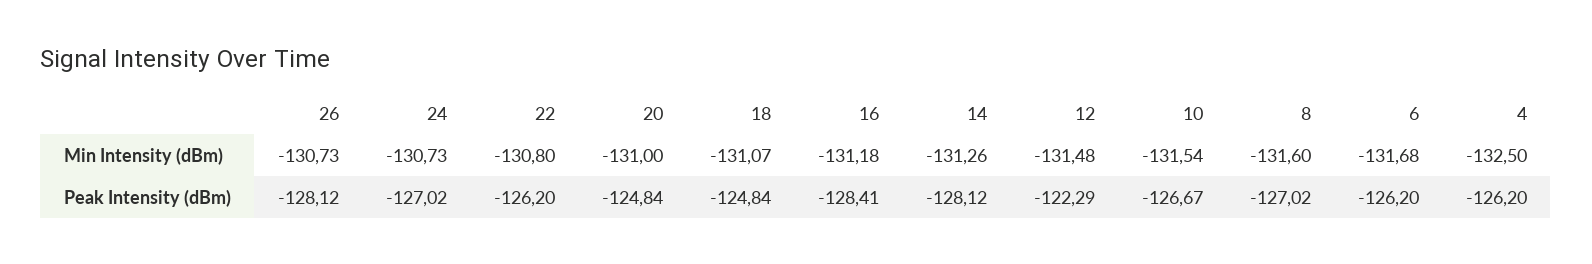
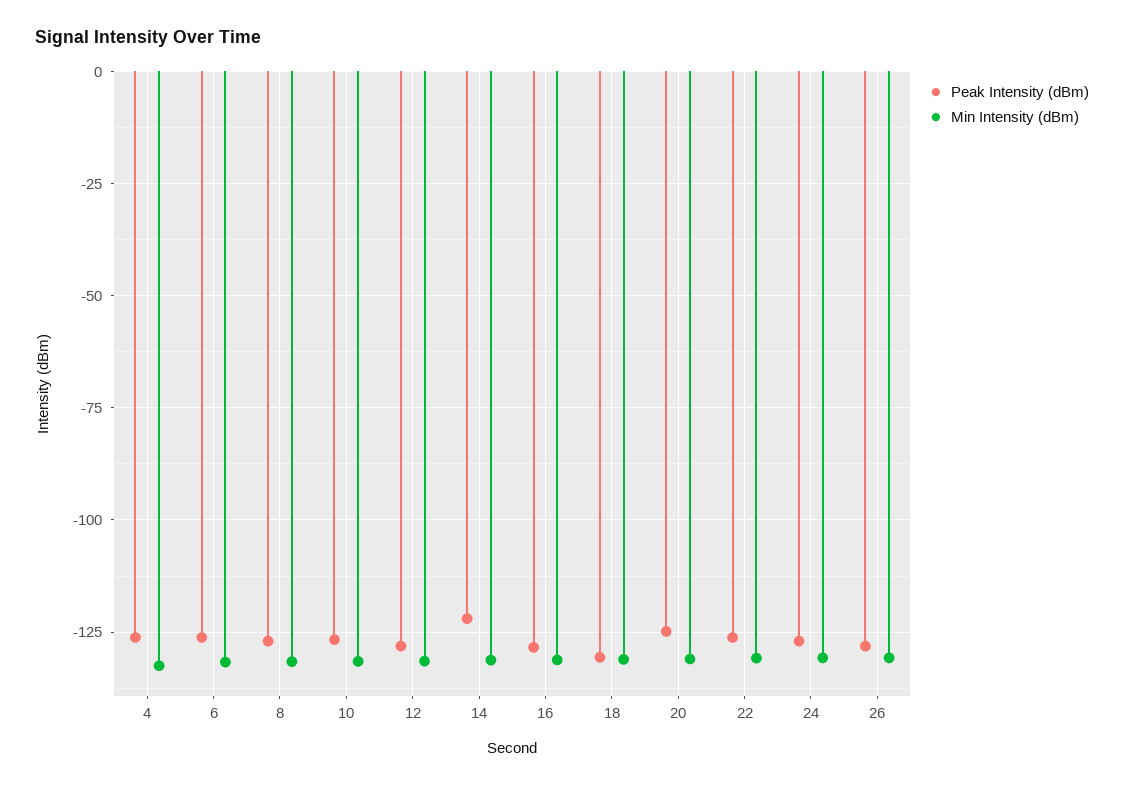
  {
    "Min Intensity (dBm)": {
      "26": -130.73,
      "24": -130.73,
      "22": -130.8,
      "20": -131,
      "18": -131.07,
      "16": -131.18,
      "14": -131.26,
      "12": -131.48,
      "10": -131.54,
      "8": -131.6,
      "6": -131.68,
      "4": -132.5
    },
    "Peak Intensity (dBm)": {
      "26": -128.12,
      "24": -127.02,
      "22": -126.2,
      "20": -124.84,
-     "18": -124.84,
+     "18": -130,
      "16": -128.41,
-     "14": -128.12,
+     "14": -122.5,
-     "12": -122.29,
+     "12": -127.5,
      "10": -126.67,
      "8": -127.02,
      "6": -126.2,
      "4": -126.2
    }
  }

